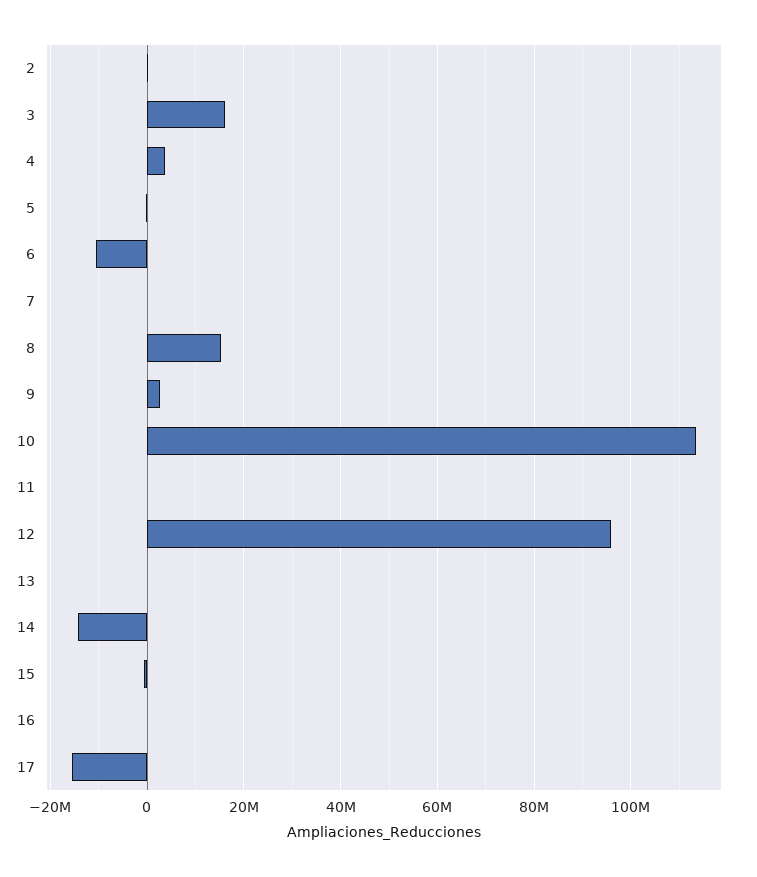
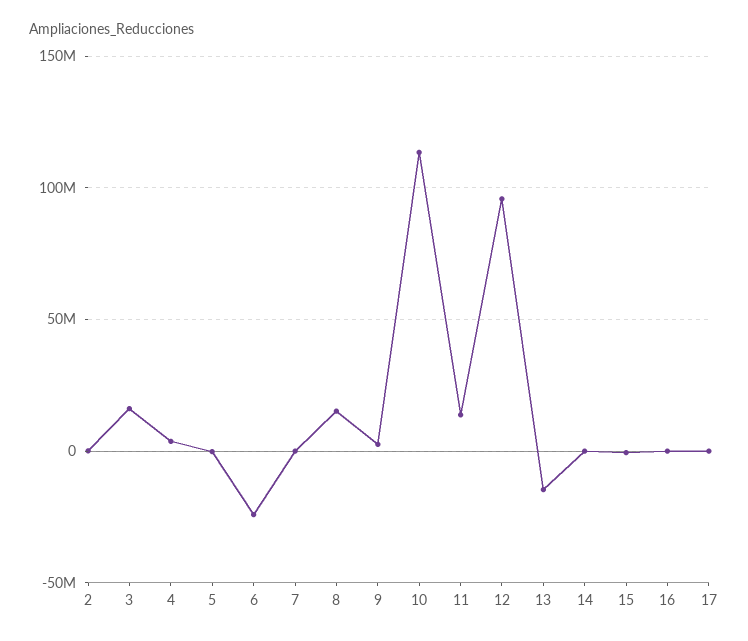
  {
    "2": 0,
    "3": 16000000,
    "4": 4000000,
    "5": 0,
-   "6": -10000000,
+   "6": -25000000,
    "7": 0,
    "8": 16000000,
    "9": 2000000,
    "10": 114000000,
-   "11": 0,
+   "11": 15000000,
    "12": 96000000,
-   "13": 0,
+   "13": -15000000,
-   "14": -14000000,
+   "14": 0,
    "15": 0,
    "16": 0,
-   "17": -16000000
+   "17": 0
  }

